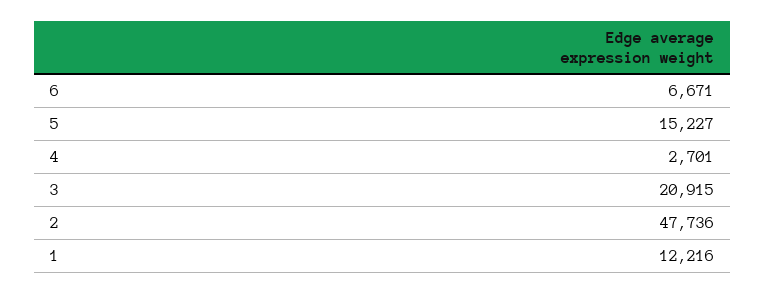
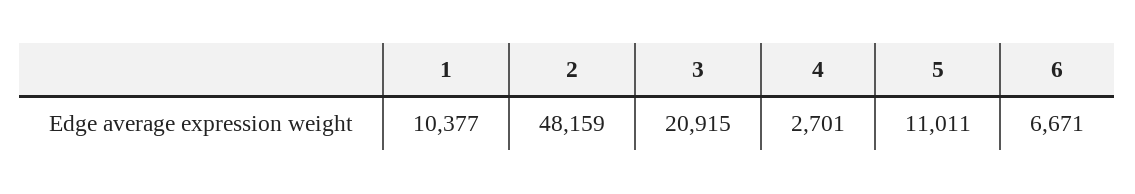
  {
    "6": 6671,
-   "5": 15227,
+   "5": 11011,
    "4": 2701,
    "3": 20915,
-   "2": 47736,
+   "2": 48159,
-   "1": 12216
+   "1": 10377
  }

